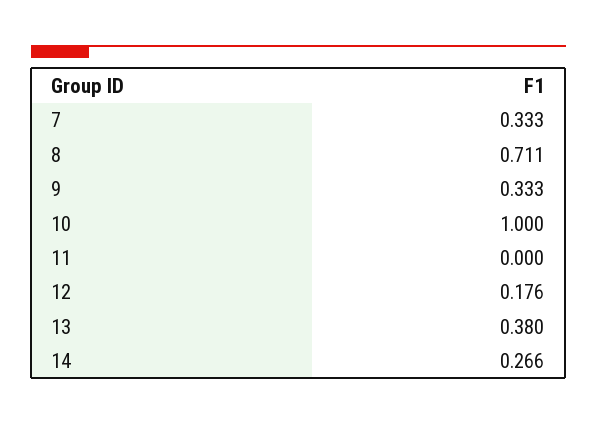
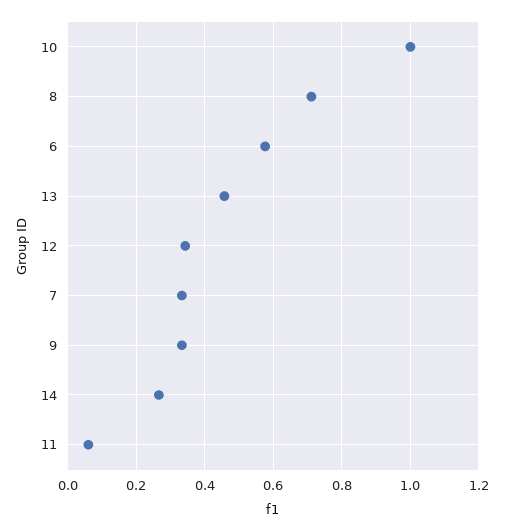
  {
    "7": 0.333,
    "8": 0.711,
    "9": 0.333,
    "10": 1,
-   "11": 0,
+   "11": 0.06,
-   "12": 0.176,
+   "12": 0.34,
-   "13": 0.38,
+   "13": 0.46,
-   "14": 0.266
+   "14": 0.266,
+   "6": 0.58
  }

